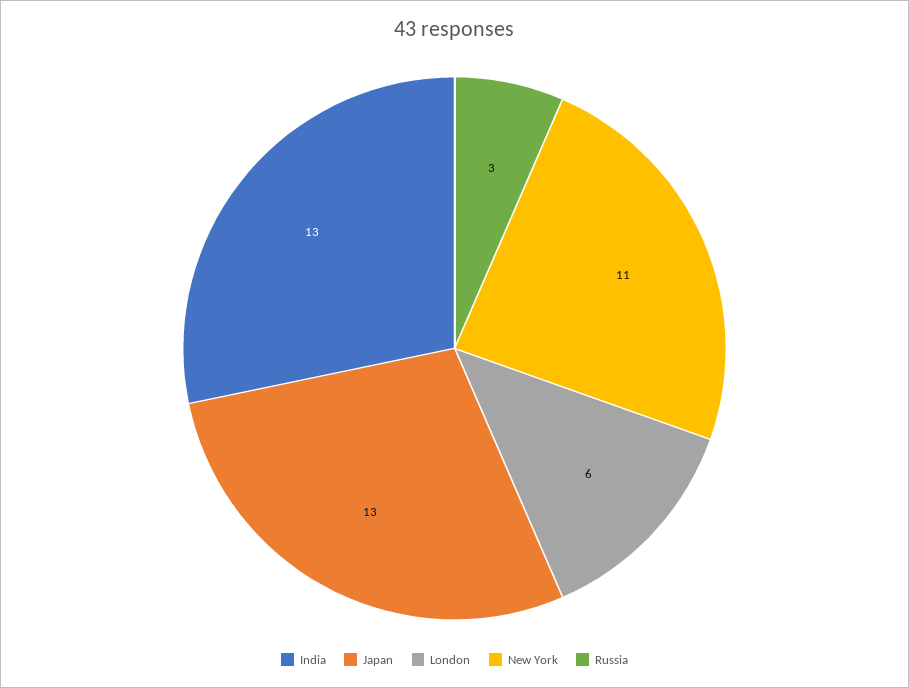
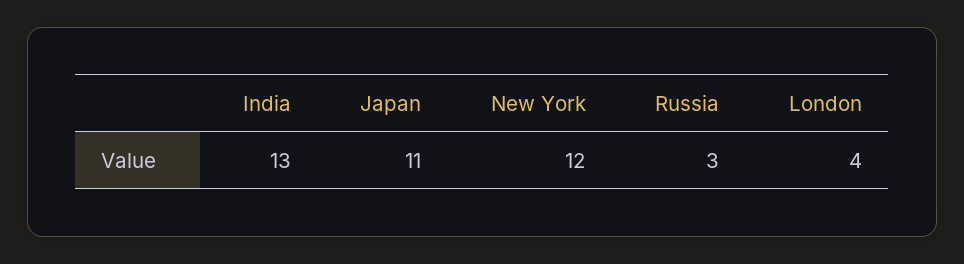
  {
    "India": 13,
-   "Japan": 13,
+   "Japan": 11,
-   "London": 6,
+   "London": 4,
-   "New York": 11,
+   "New York": 12,
    "Russia": 3
  }

